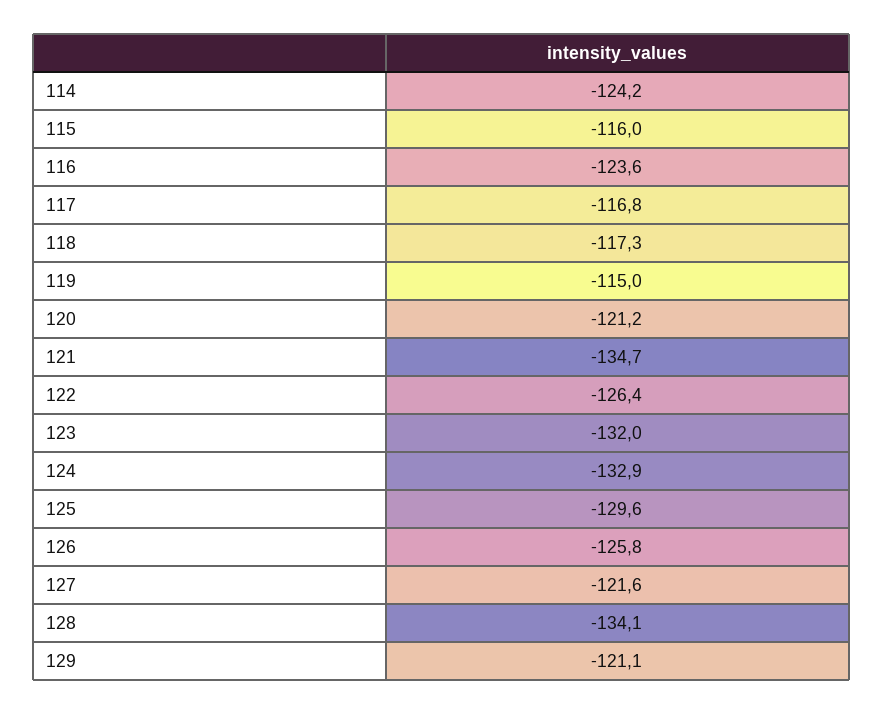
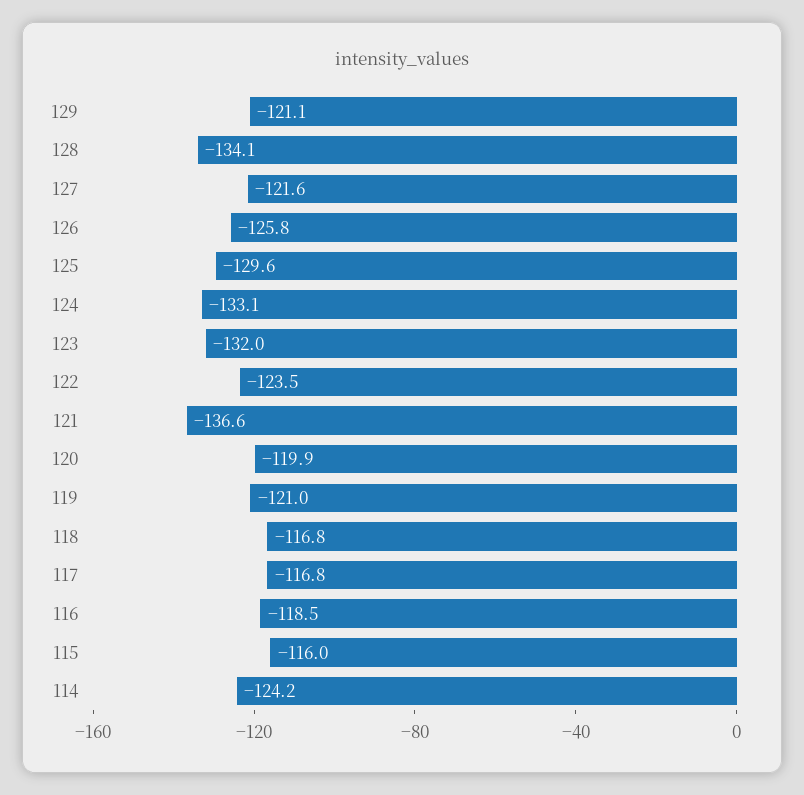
  {
    "114": -124.2,
    "115": -116,
-   "116": -123.6,
+   "116": -118.5,
    "117": -116.8,
-   "118": -117.3,
+   "118": -116.8,
-   "119": -115,
+   "119": -121,
-   "120": -121.2,
+   "120": -119.9,
-   "121": -134.7,
+   "121": -136.6,
-   "122": -126.4,
+   "122": -123.5,
    "123": -132,
-   "124": -132.9,
+   "124": -133.1,
    "125": -129.6,
    "126": -125.8,
    "127": -121.6,
    "128": -134.1,
    "129": -121.1
  }

